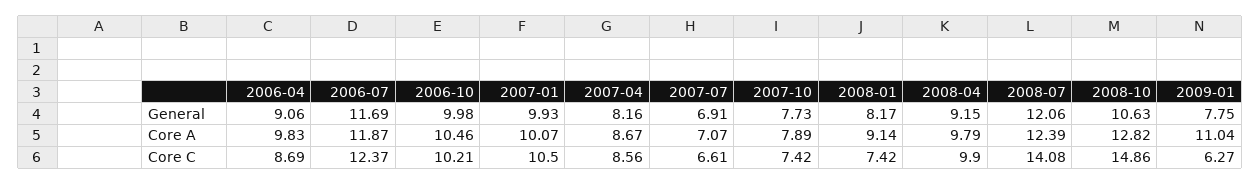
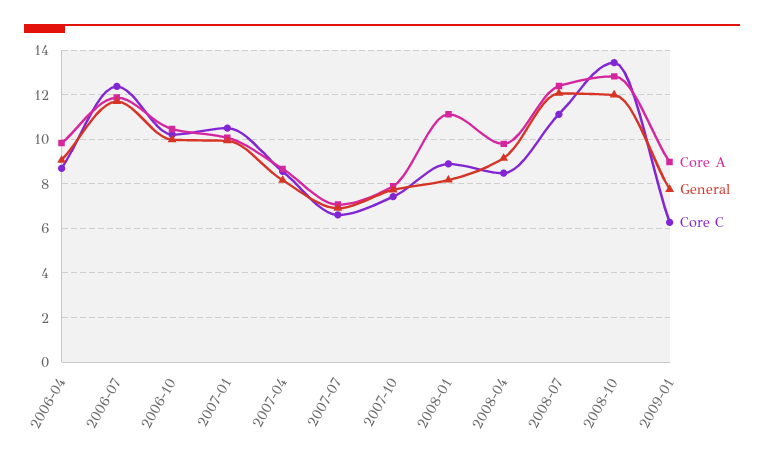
  {
    "General": {
      "2006-04": 9.06,
      "2006-07": 11.69,
      "2006-10": 9.98,
      "2007-01": 9.93,
      "2007-04": 8.16,
      "2007-07": 6.91,
      "2007-10": 7.73,
      "2008-01": 8.17,
      "2008-04": 9.15,
      "2008-07": 12.06,
-     "2008-10": 10.63,
+     "2008-10": 12,
      "2009-01": 7.75
    },
    "Core A": {
      "2006-04": 9.83,
      "2006-07": 11.87,
      "2006-10": 10.46,
      "2007-01": 10.07,
      "2007-04": 8.67,
      "2007-07": 7.07,
      "2007-10": 7.89,
-     "2008-01": 9.14,
+     "2008-01": 11,
      "2008-04": 9.79,
      "2008-07": 12.39,
      "2008-10": 12.82,
-     "2009-01": 11.04
+     "2009-01": 9
    },
    "Core C": {
      "2006-04": 8.69,
      "2006-07": 12.37,
      "2006-10": 10.21,
      "2007-01": 10.5,
      "2007-04": 8.56,
      "2007-07": 6.61,
      "2007-10": 7.42,
-     "2008-01": 7.42,
+     "2008-01": 9,
-     "2008-04": 9.9,
+     "2008-04": 8.5,
-     "2008-07": 14.08,
+     "2008-07": 11,
-     "2008-10": 14.86,
+     "2008-10": 13.5,
      "2009-01": 6.27
    }
  }

